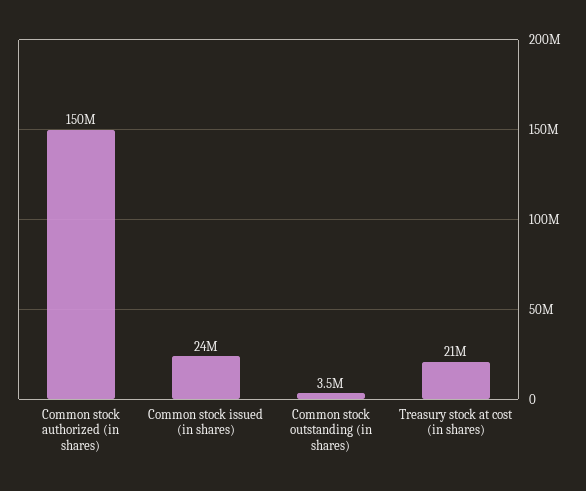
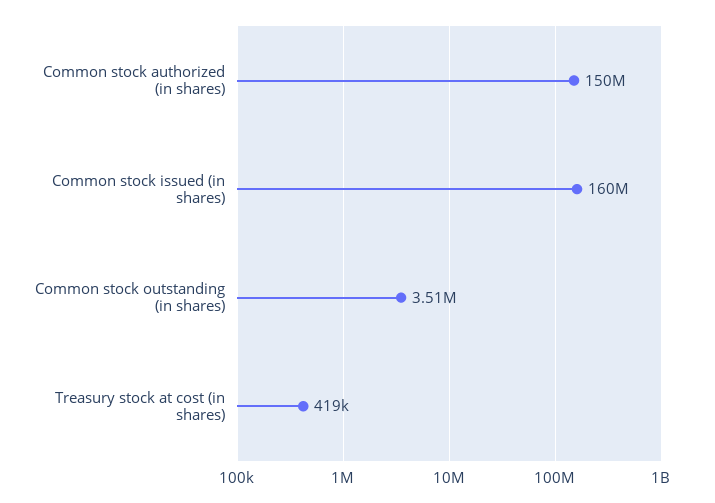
  {
    "Common stock authorized (in shares)": 150000000,
-   "Common stock issued (in shares)": 24000000,
+   "Common stock issued (in shares)": 160000000,
    "Common stock outstanding (in shares)": 3510000,
-   "Treasury stock at cost (in shares)": 21000000
+   "Treasury stock at cost (in shares)": 419000
  }

